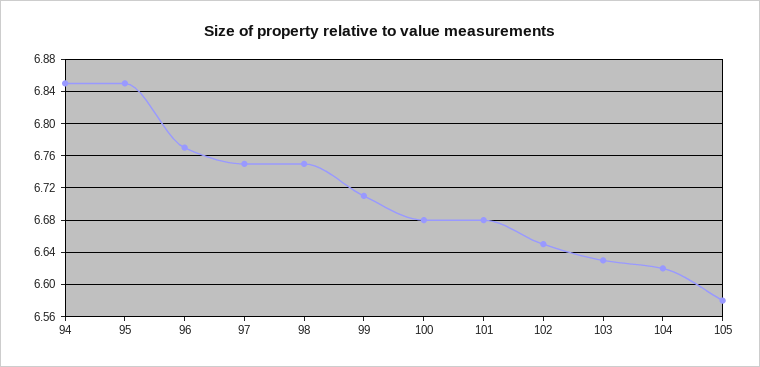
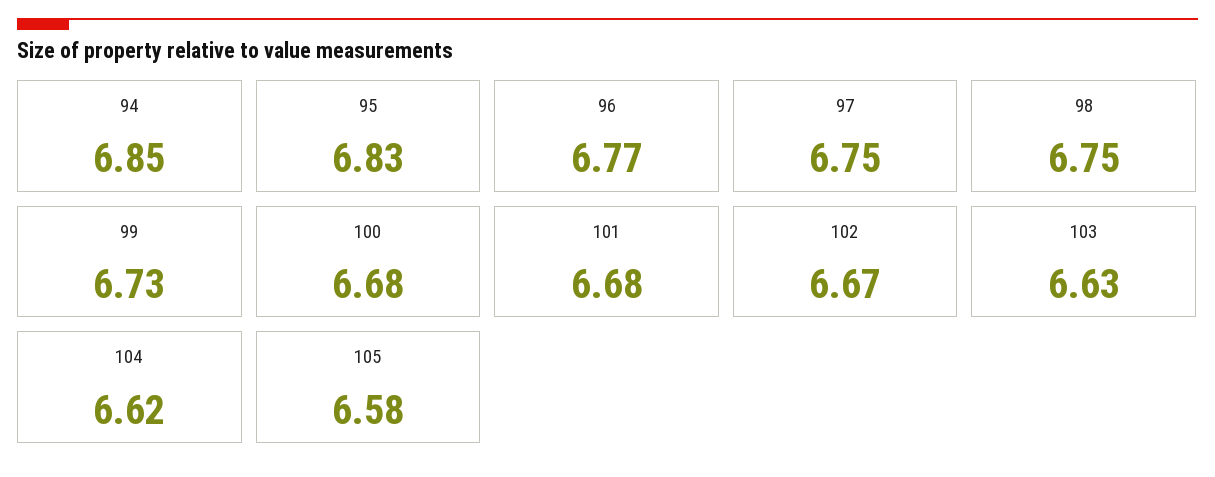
  {
    "94": 6.85,
-   "95": 6.85,
+   "95": 6.83,
    "96": 6.77,
    "97": 6.75,
    "98": 6.75,
-   "99": 6.71,
+   "99": 6.73,
    "100": 6.68,
    "101": 6.68,
-   "102": 6.65,
+   "102": 6.67,
    "103": 6.63,
    "104": 6.62,
    "105": 6.58
  }

